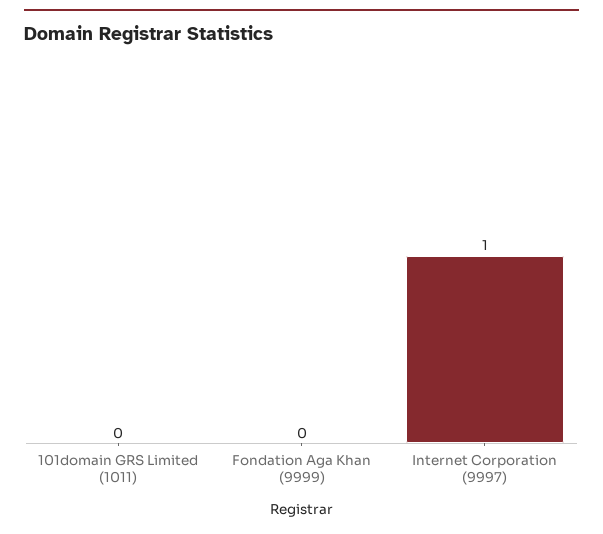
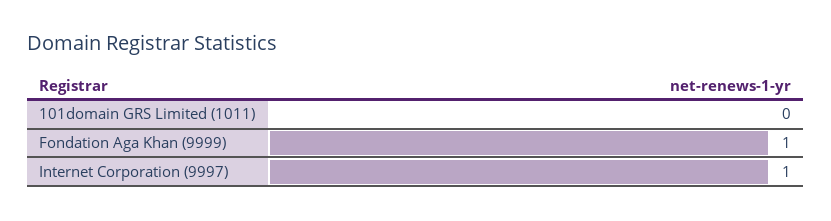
  {
    "101domain GRS Limited (1011)": 0,
-   "Fondation Aga Khan (9999)": 0,
+   "Fondation Aga Khan (9999)": 1,
    "Internet Corporation (9997)": 1
  }

